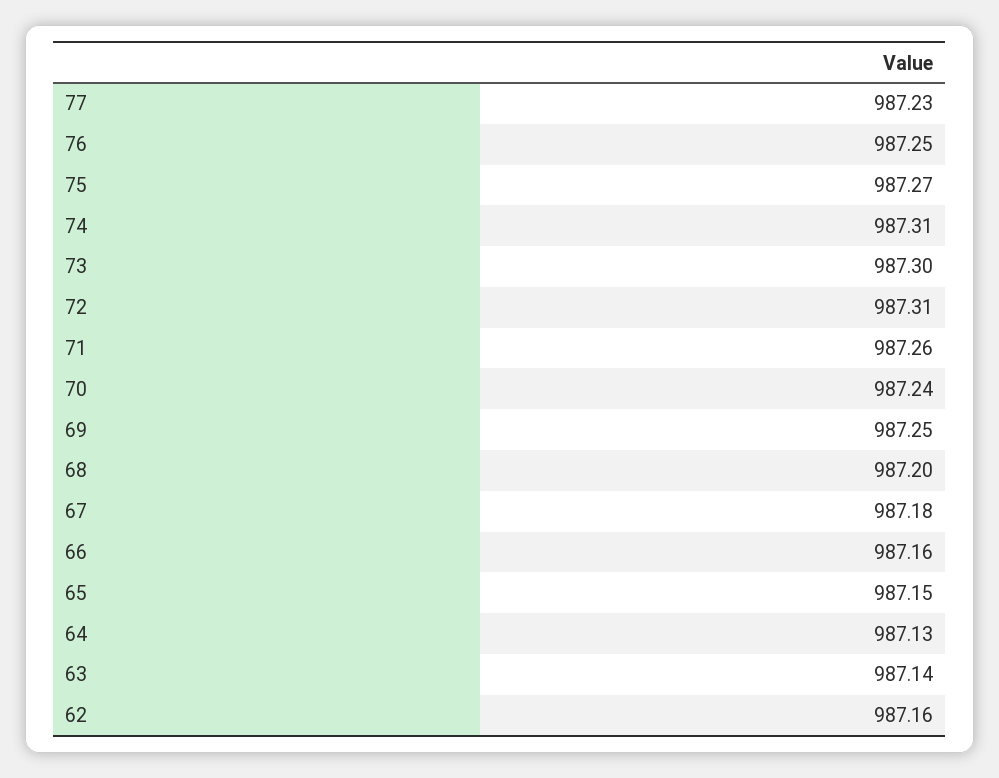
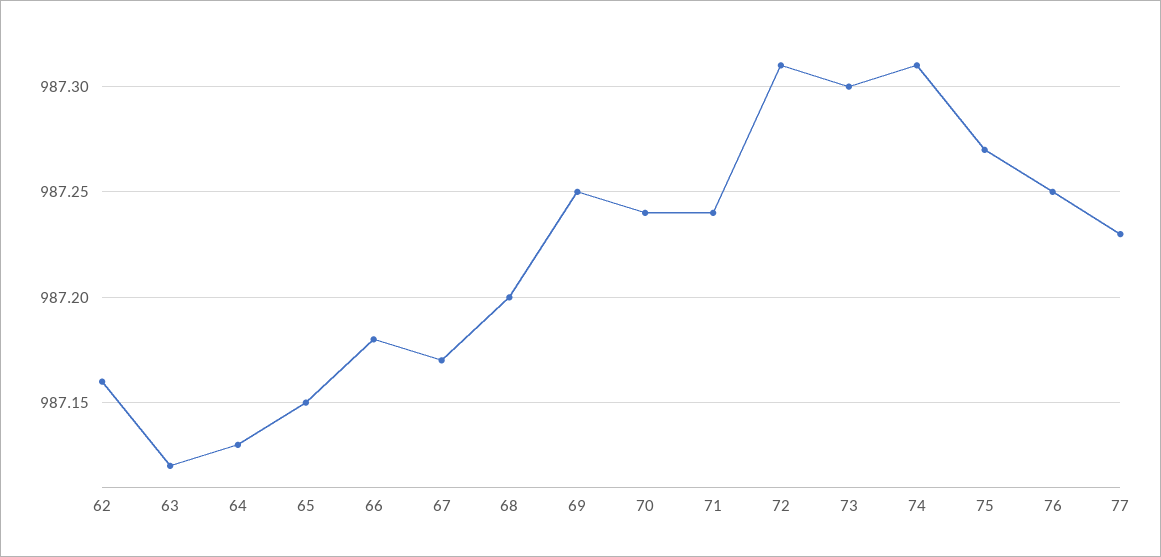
  {
    "77": 987.23,
    "76": 987.25,
    "75": 987.27,
    "74": 987.31,
    "73": 987.3,
    "72": 987.31,
-   "71": 987.26,
+   "71": 987.24,
    "70": 987.24,
    "69": 987.25,
    "68": 987.2,
-   "67": 987.18,
+   "67": 987.17,
-   "66": 987.16,
+   "66": 987.18,
    "65": 987.15,
    "64": 987.13,
-   "63": 987.14,
+   "63": 987.12,
    "62": 987.16
  }

